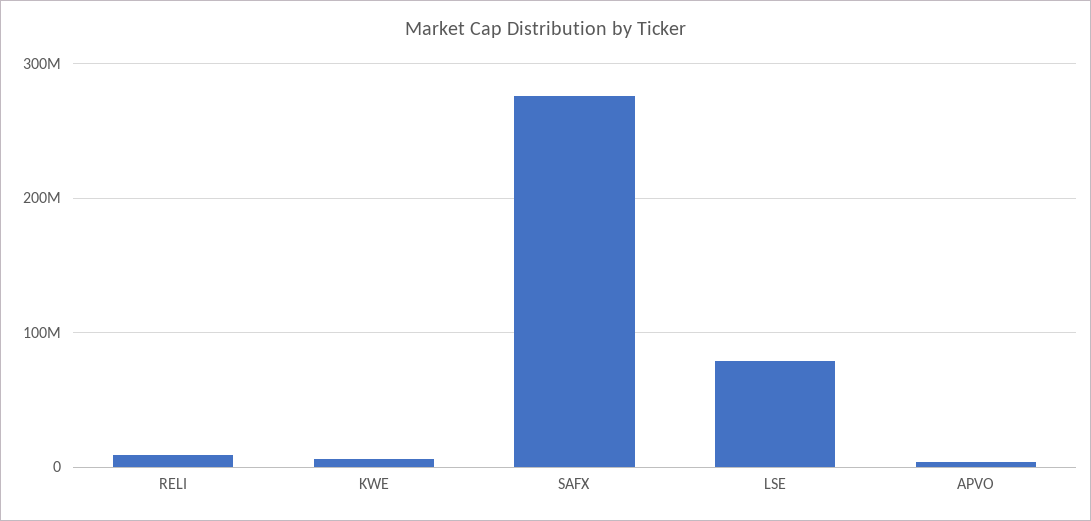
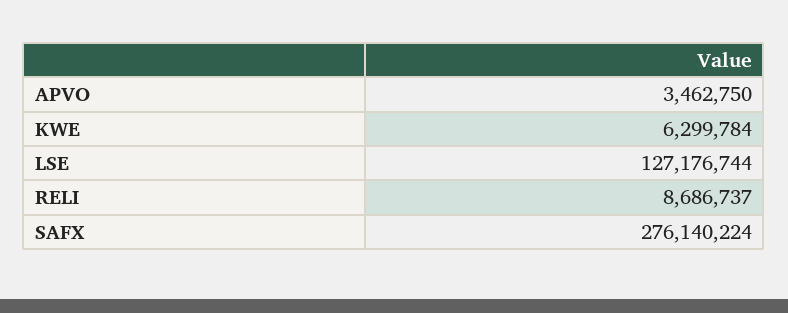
  {
    "RELI": 8686737,
    "KWE": 6299784,
    "SAFX": 276140224,
-   "LSE": 80000000,
+   "LSE": 127176744,
    "APVO": 3462750
  }

